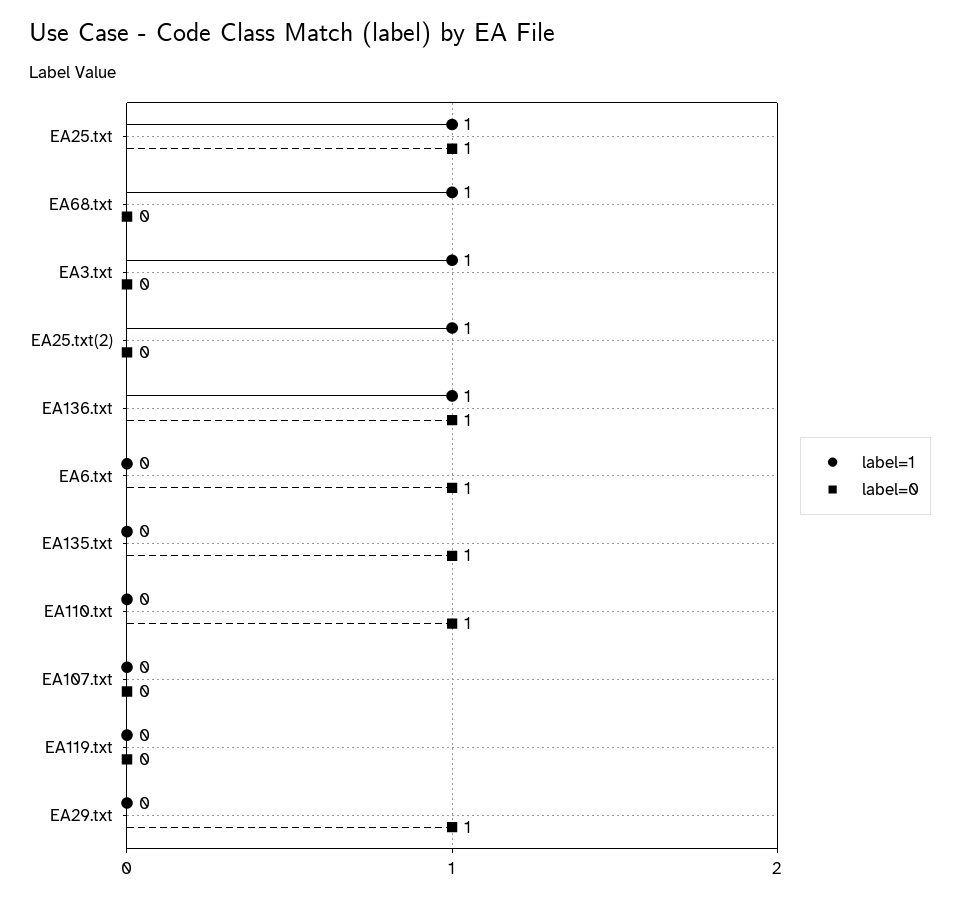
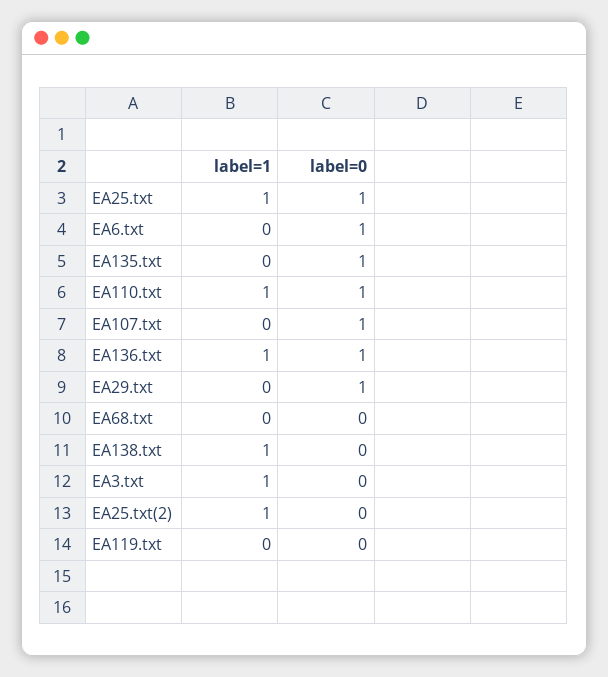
  {
    "label=1": {
      "EA25.txt": 1,
-     "EA68.txt": 1,
+     "EA68.txt": 0,
      "EA3.txt": 1,
      "EA25.txt(2)": 1,
      "EA136.txt": 1,
      "EA6.txt": 0,
      "EA135.txt": 0,
-     "EA110.txt": 0,
+     "EA110.txt": 1,
      "EA107.txt": 0,
      "EA119.txt": 0,
-     "EA29.txt": 0
+     "EA29.txt": 0,
+     "EA138.txt": 1
    },
    "label=0": {
      "EA25.txt": 1,
      "EA68.txt": 0,
      "EA3.txt": 0,
      "EA25.txt(2)": 0,
      "EA136.txt": 1,
      "EA6.txt": 1,
      "EA135.txt": 1,
      "EA110.txt": 1,
-     "EA107.txt": 0,
+     "EA107.txt": 1,
      "EA119.txt": 0,
-     "EA29.txt": 1
+     "EA29.txt": 1,
+     "EA138.txt": 0
    }
  }

